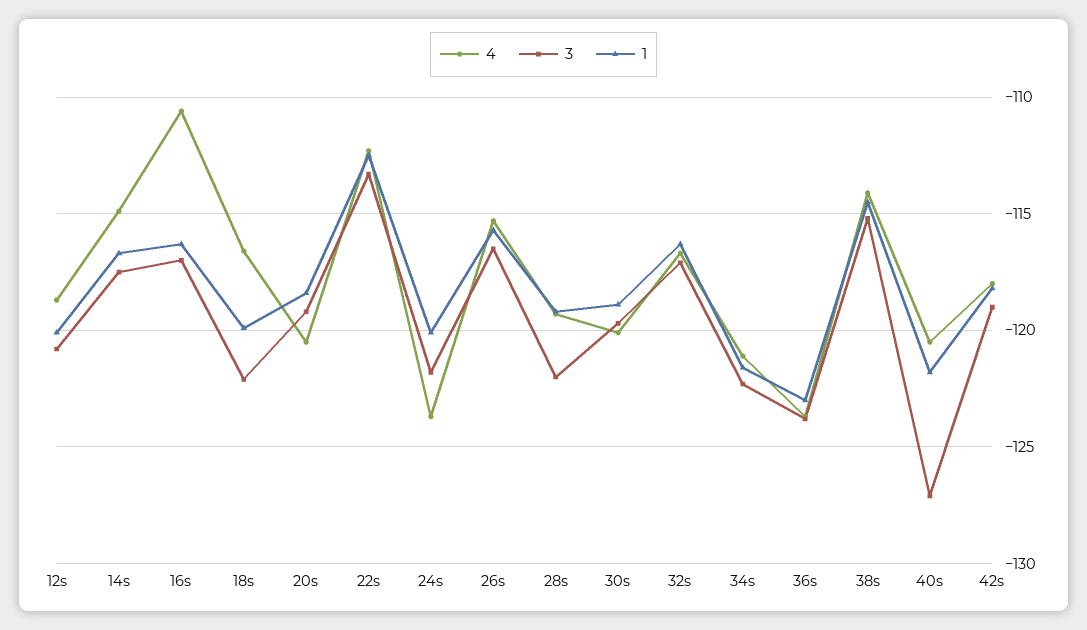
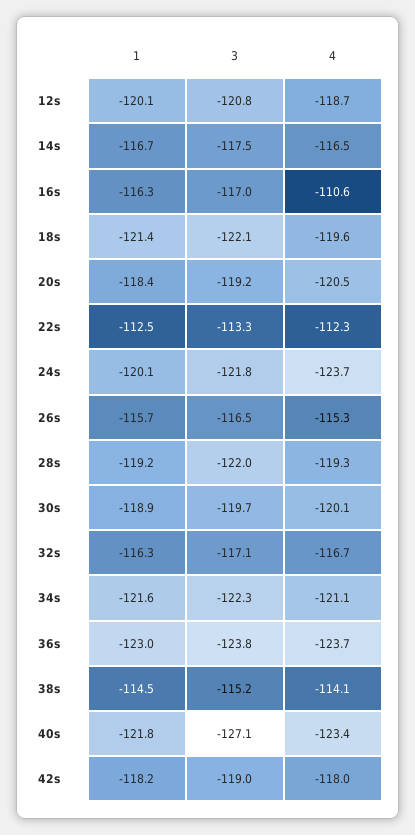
  {
    "4": {
      "12s": -118.7,
-     "14s": -115,
+     "14s": -116.5,
      "16s": -110.6,
-     "18s": -116.5,
+     "18s": -119.6,
      "20s": -120.5,
      "22s": -112.3,
      "24s": -123.7,
      "26s": -115.3,
      "28s": -119.3,
      "30s": -120.1,
      "32s": -116.7,
      "34s": -121.1,
      "36s": -123.7,
      "38s": -114.1,
-     "40s": -120.5,
+     "40s": -123.4,
      "42s": -118
    },
    "3": {
      "12s": -120.8,
      "14s": -117.5,
      "16s": -117,
      "18s": -122.1,
      "20s": -119.2,
      "22s": -113.3,
      "24s": -121.8,
      "26s": -116.5,
      "28s": -122,
      "30s": -119.7,
      "32s": -117.1,
      "34s": -122.3,
      "36s": -123.8,
      "38s": -115.2,
      "40s": -127.1,
      "42s": -119
    },
    "1": {
      "12s": -120.1,
      "14s": -116.7,
      "16s": -116.3,
-     "18s": -120,
+     "18s": -121.4,
      "20s": -118.4,
      "22s": -112.5,
      "24s": -120.1,
      "26s": -115.7,
      "28s": -119.2,
      "30s": -118.9,
      "32s": -116.3,
      "34s": -121.6,
      "36s": -123,
      "38s": -114.5,
      "40s": -121.8,
      "42s": -118.2
    }
  }

